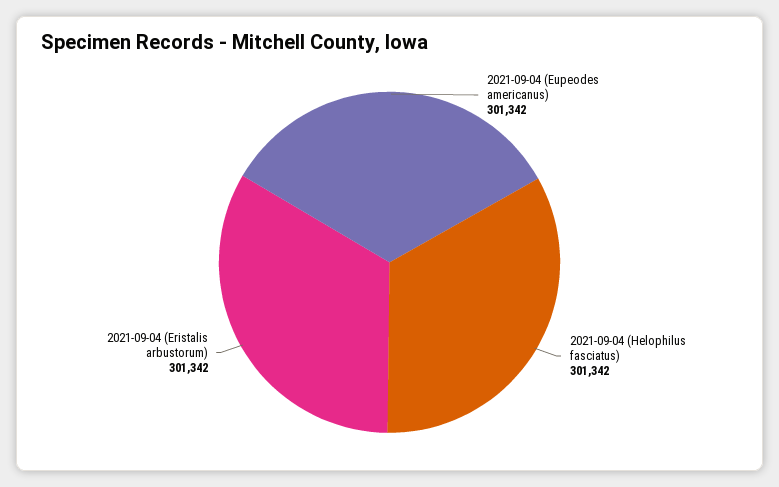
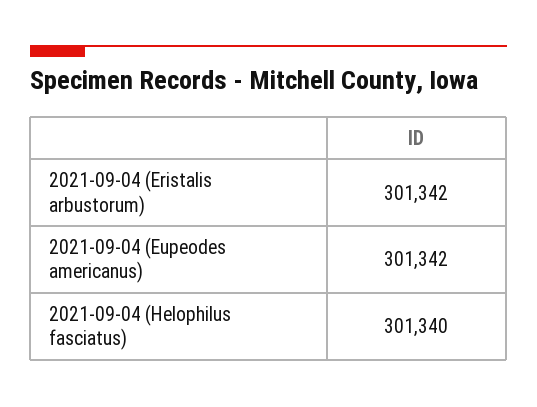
  {
    "2021-09-04 (Eupeodes americanus)": 301342,
-   "2021-09-04 (Helophilus fasciatus)": 301342,
+   "2021-09-04 (Helophilus fasciatus)": 301340,
    "2021-09-04 (Eristalis arbustorum)": 301342
  }

